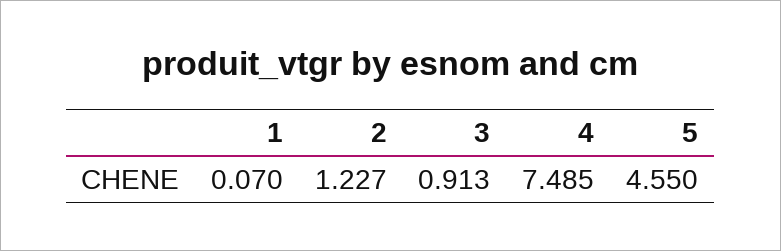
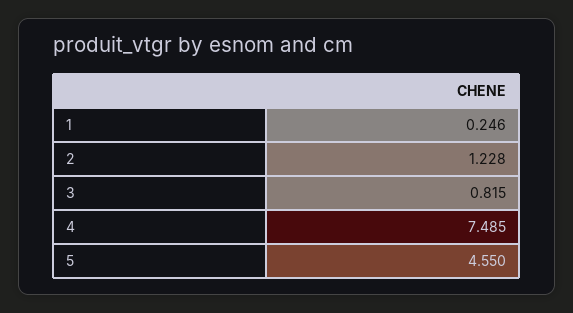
  {
-   "1": 0.07,
+   "1": 0.246,
-   "2": 1.227,
+   "2": 1.228,
-   "3": 0.913,
+   "3": 0.815,
    "4": 7.485,
    "5": 4.55
  }

